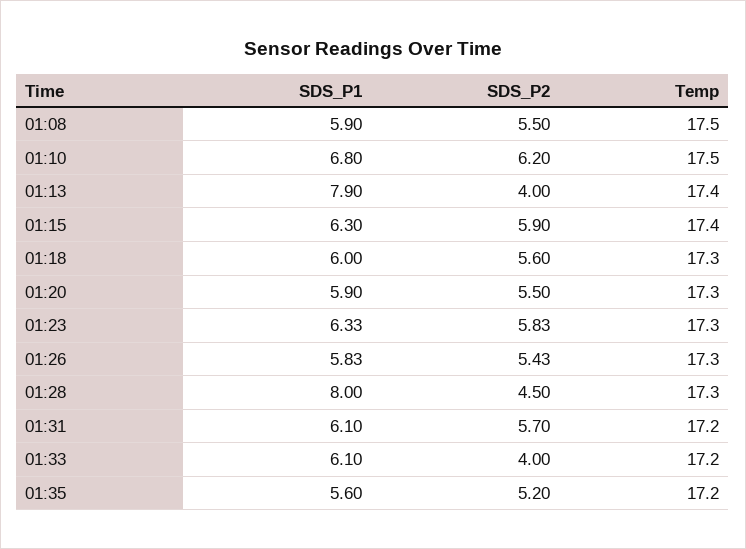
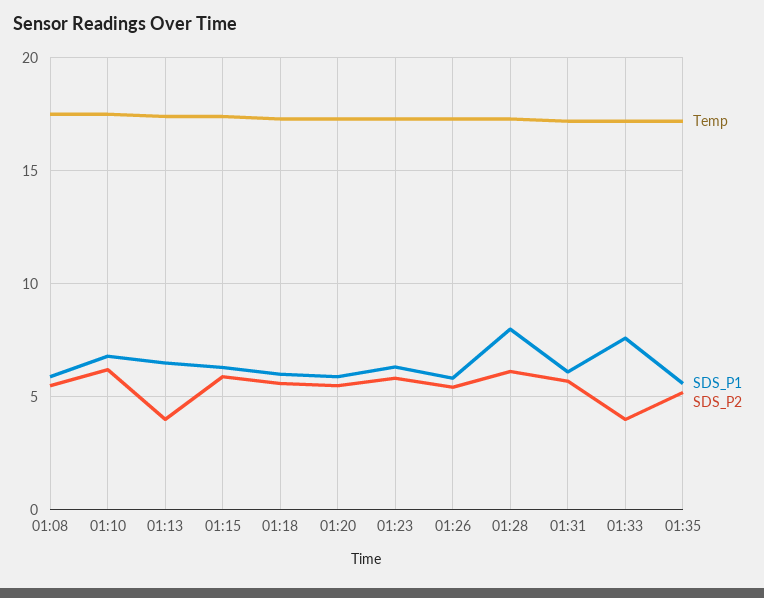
  {
    "SDS_P1": {
      "01:08": 5.9,
      "01:10": 6.8,
-     "01:13": 7.9,
+     "01:13": 6.5,
      "01:15": 6.3,
      "01:18": 6,
      "01:20": 5.9,
      "01:23": 6.33,
      "01:26": 5.83,
      "01:28": 8,
      "01:31": 6.1,
-     "01:33": 6.1,
+     "01:33": 7.5,
      "01:35": 5.6
    },
    "SDS_P2": {
      "01:08": 5.5,
      "01:10": 6.2,
      "01:13": 4,
      "01:15": 5.9,
      "01:18": 5.6,
      "01:20": 5.5,
      "01:23": 5.83,
      "01:26": 5.43,
-     "01:28": 4.5,
+     "01:28": 6,
      "01:31": 5.7,
      "01:33": 4,
      "01:35": 5.2
    },
    "Temp": {
      "01:08": 17.5,
      "01:10": 17.5,
      "01:13": 17.4,
      "01:15": 17.4,
      "01:18": 17.3,
      "01:20": 17.3,
      "01:23": 17.3,
      "01:26": 17.3,
      "01:28": 17.3,
      "01:31": 17.2,
      "01:33": 17.2,
      "01:35": 17.2
    }
  }

